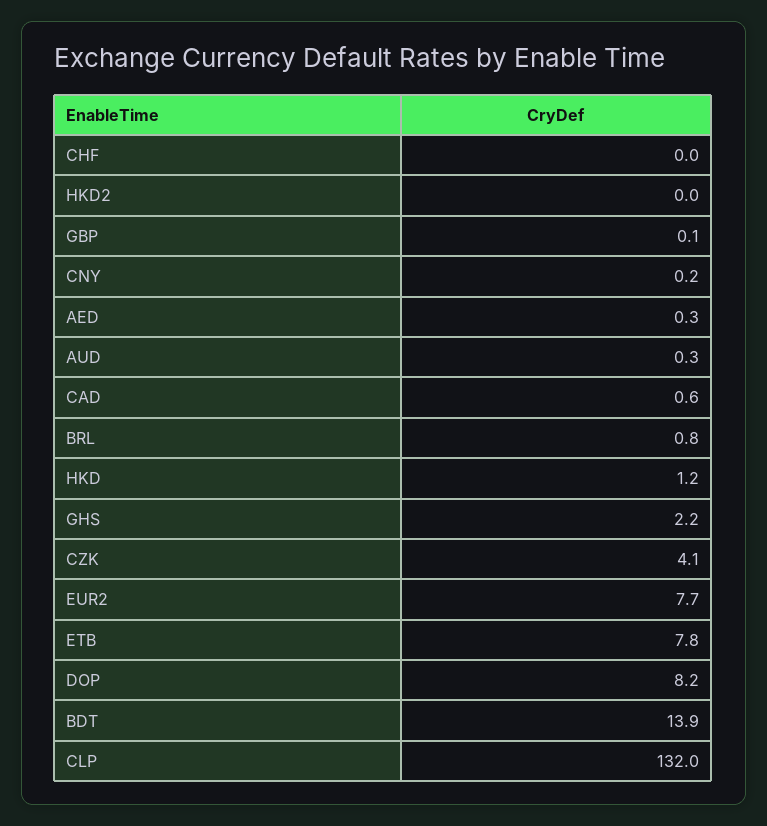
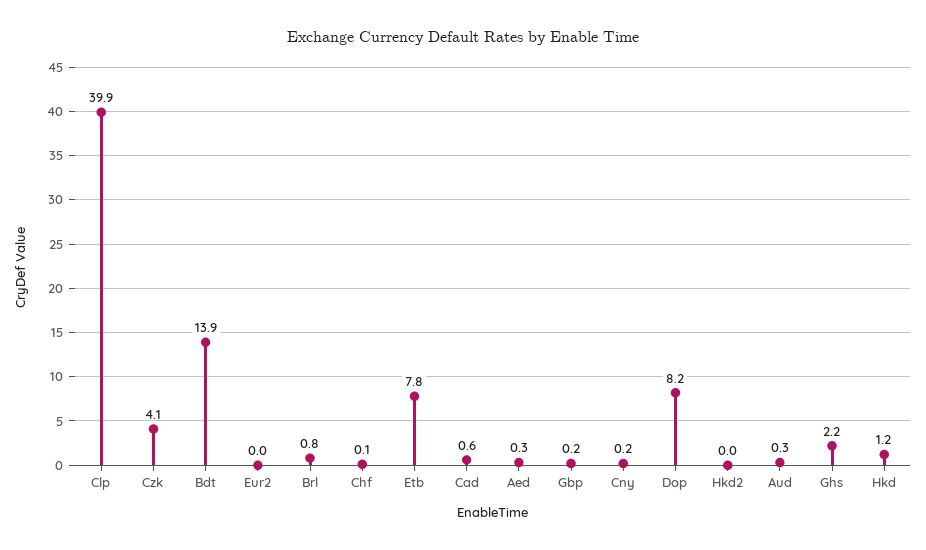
  {
-   "CHF": 0,
+   "CHF": 0.1,
    "HKD2": 0,
-   "GBP": 0.1,
+   "GBP": 0.2,
    "CNY": 0.2,
    "AED": 0.3,
    "AUD": 0.3,
    "CAD": 0.6,
    "BRL": 0.8,
    "HKD": 1.2,
    "GHS": 2.2,
    "CZK": 4.1,
-   "EUR2": 7.7,
+   "EUR2": 0,
    "ETB": 7.8,
    "DOP": 8.2,
    "BDT": 13.9,
-   "CLP": 132
+   "CLP": 39.9
  }

